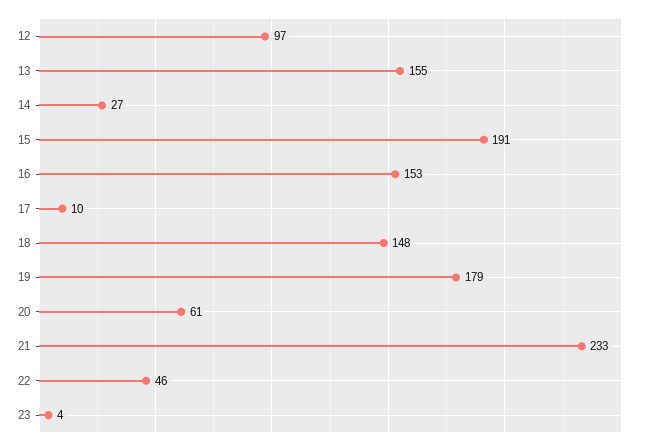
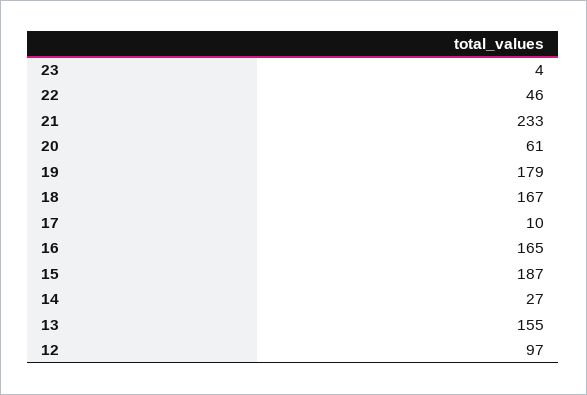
  {
    "12": 97,
    "13": 155,
    "14": 27,
-   "15": 191,
+   "15": 187,
-   "16": 153,
+   "16": 165,
    "17": 10,
-   "18": 148,
+   "18": 167,
    "19": 179,
    "20": 61,
    "21": 233,
    "22": 46,
    "23": 4
  }

